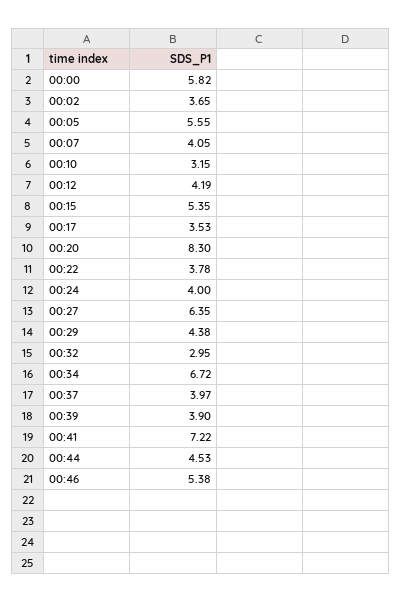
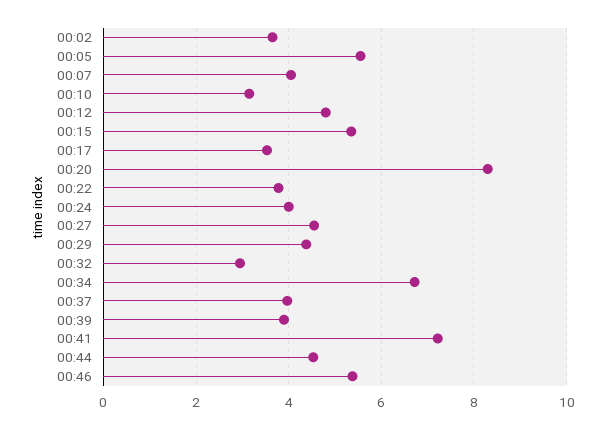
  {
-   "00:00": 5.82,
    "00:02": 3.65,
    "00:05": 5.55,
    "00:07": 4.05,
    "00:10": 3.15,
-   "00:12": 4.19,
+   "00:12": 4.8,
    "00:15": 5.35,
    "00:17": 3.53,
    "00:20": 8.3,
    "00:22": 3.78,
    "00:24": 4,
-   "00:27": 6.35,
+   "00:27": 4.6,
    "00:29": 4.38,
    "00:32": 2.95,
    "00:34": 6.72,
    "00:37": 3.97,
    "00:39": 3.9,
    "00:41": 7.22,
    "00:44": 4.53,
    "00:46": 5.38
  }

